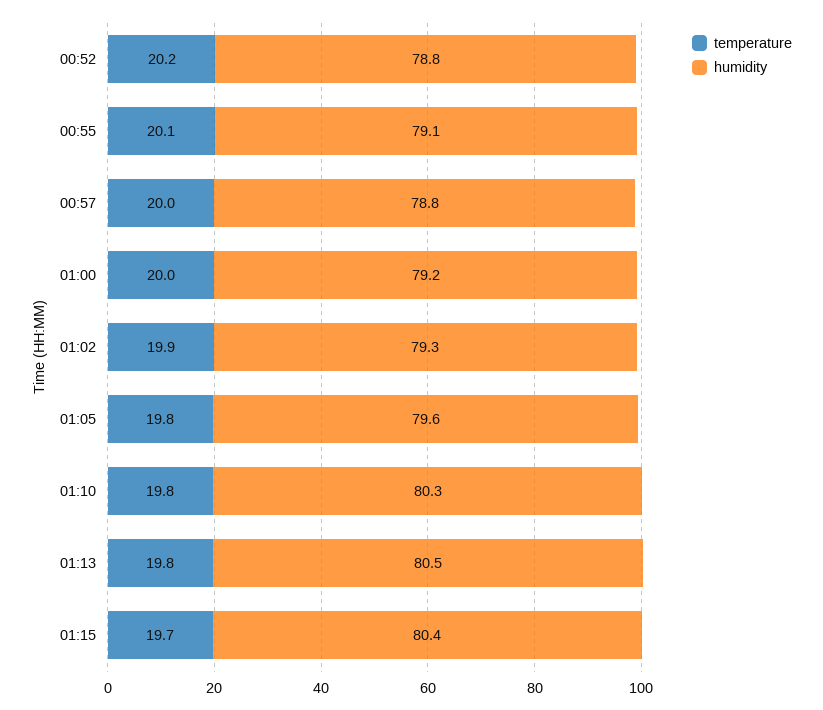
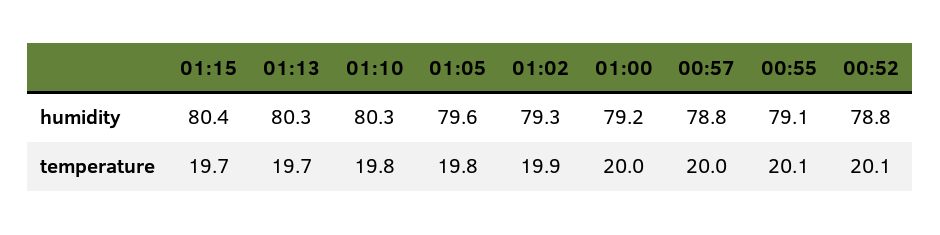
  {
    "temperature": {
-     "00:52": 20.2,
+     "00:52": 20.1,
      "00:55": 20.1,
      "00:57": 20,
      "01:00": 20,
      "01:02": 19.9,
      "01:05": 19.8,
      "01:10": 19.8,
-     "01:13": 19.8,
+     "01:13": 19.7,
      "01:15": 19.7
    },
    "humidity": {
      "00:52": 78.8,
      "00:55": 79.1,
      "00:57": 78.8,
      "01:00": 79.2,
      "01:02": 79.3,
      "01:05": 79.6,
      "01:10": 80.3,
-     "01:13": 80.5,
+     "01:13": 80.3,
      "01:15": 80.4
    }
  }

